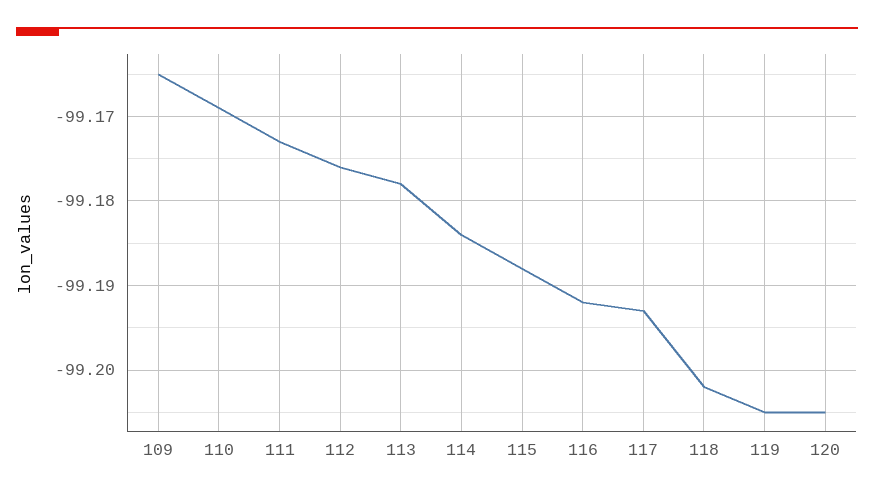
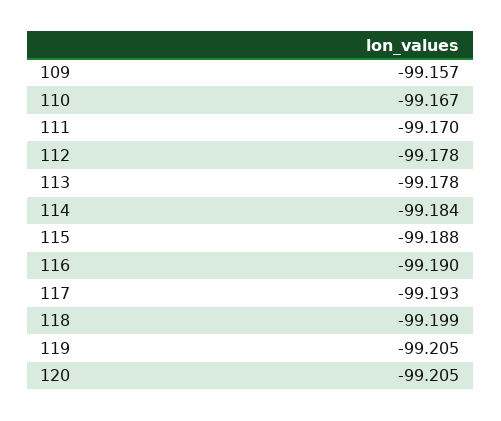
  {
-   "109": -99.165,
+   "109": -99.157,
-   "110": -99.169,
+   "110": -99.167,
-   "111": -99.173,
+   "111": -99.17,
-   "112": -99.176,
+   "112": -99.178,
    "113": -99.178,
    "114": -99.184,
    "115": -99.188,
-   "116": -99.192,
+   "116": -99.19,
    "117": -99.193,
-   "118": -99.202,
+   "118": -99.199,
    "119": -99.205,
    "120": -99.205
  }

